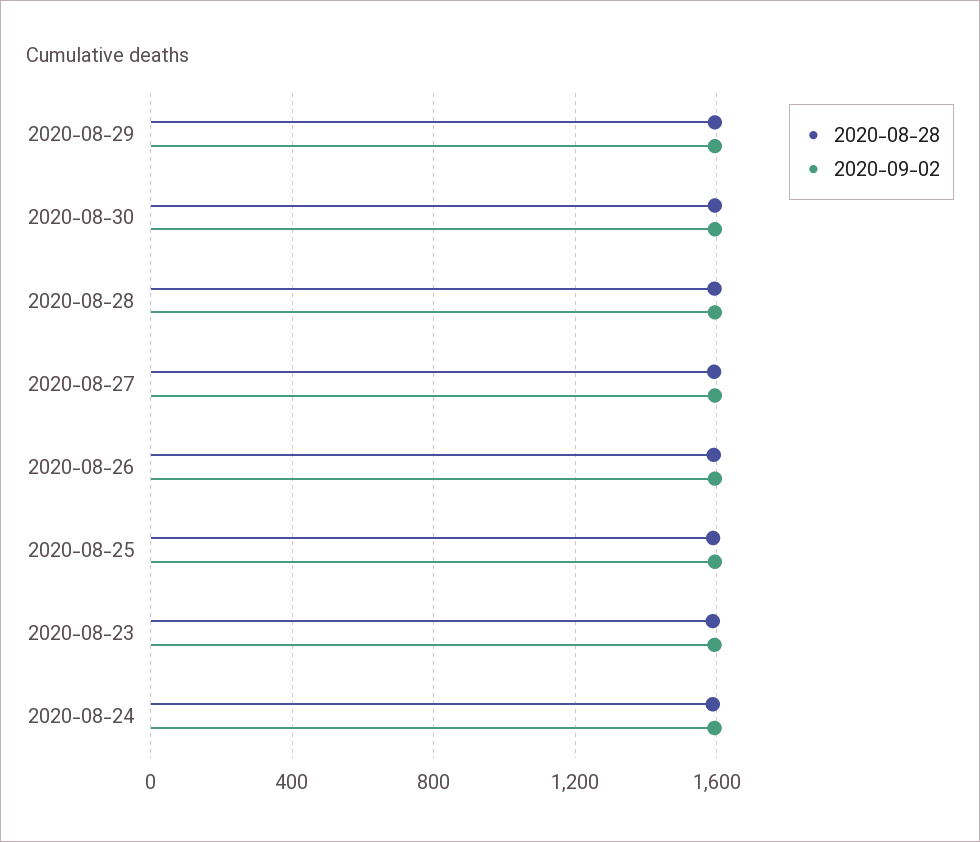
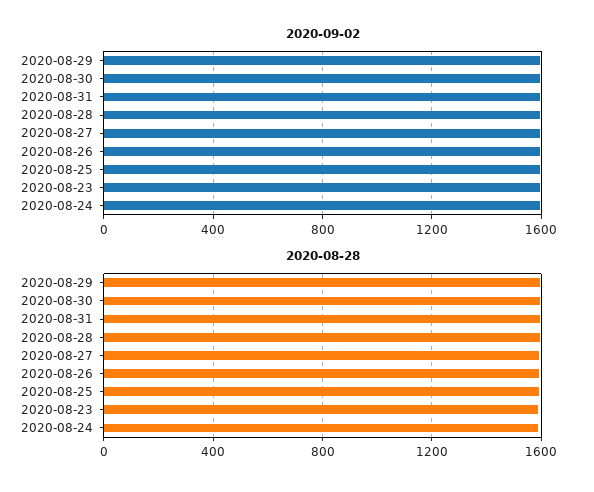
  {
    "2020-08-28": {
      "2020-08-29": 1600,
      "2020-08-30": 1600,
      "2020-08-28": 1600,
      "2020-08-27": 1600,
      "2020-08-26": 1600,
      "2020-08-25": 1600,
      "2020-08-23": 1600,
-     "2020-08-24": 1600
+     "2020-08-24": 1600,
+     "2020-08-31": 1600
    },
    "2020-09-02": {
      "2020-08-29": 1600,
      "2020-08-30": 1600,
      "2020-08-28": 1600,
      "2020-08-27": 1600,
      "2020-08-26": 1600,
      "2020-08-25": 1600,
      "2020-08-23": 1600,
-     "2020-08-24": 1600
+     "2020-08-24": 1600,
+     "2020-08-31": 1600
    }
  }

